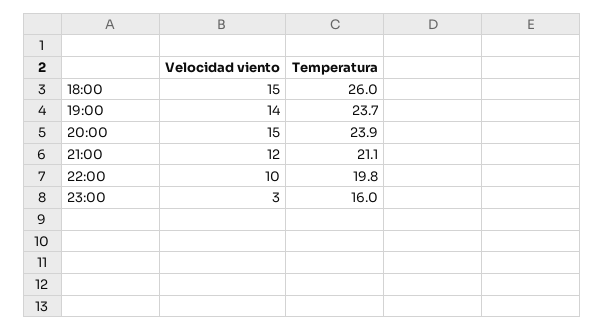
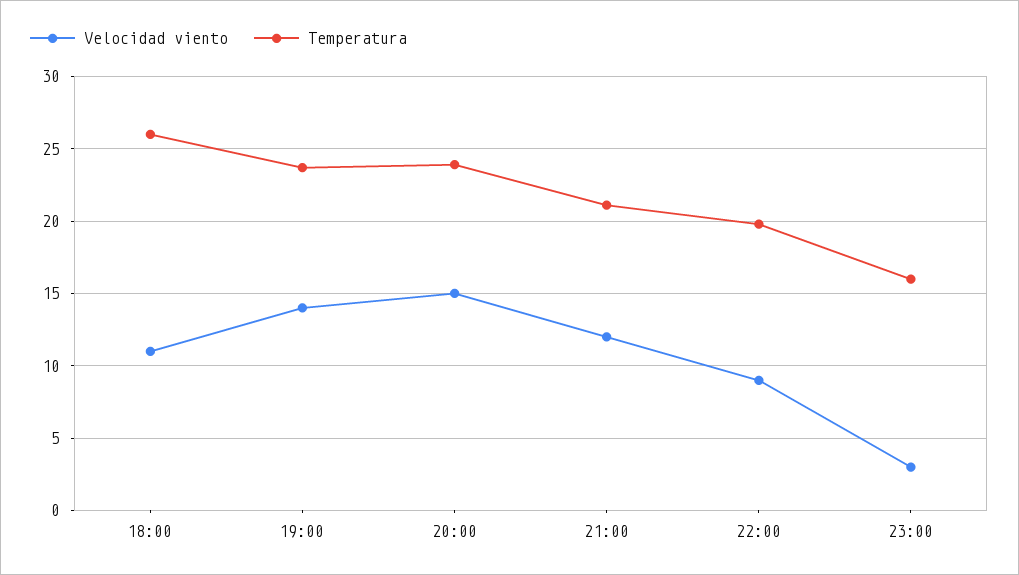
  {
    "Velocidad viento": {
-     "18:00": 15,
+     "18:00": 11,
      "19:00": 14,
      "20:00": 15,
      "21:00": 12,
-     "22:00": 10,
+     "22:00": 9,
      "23:00": 3
    },
    "Temperatura": {
      "18:00": 26,
      "19:00": 23.7,
      "20:00": 23.9,
      "21:00": 21.1,
      "22:00": 19.8,
      "23:00": 16
    }
  }

